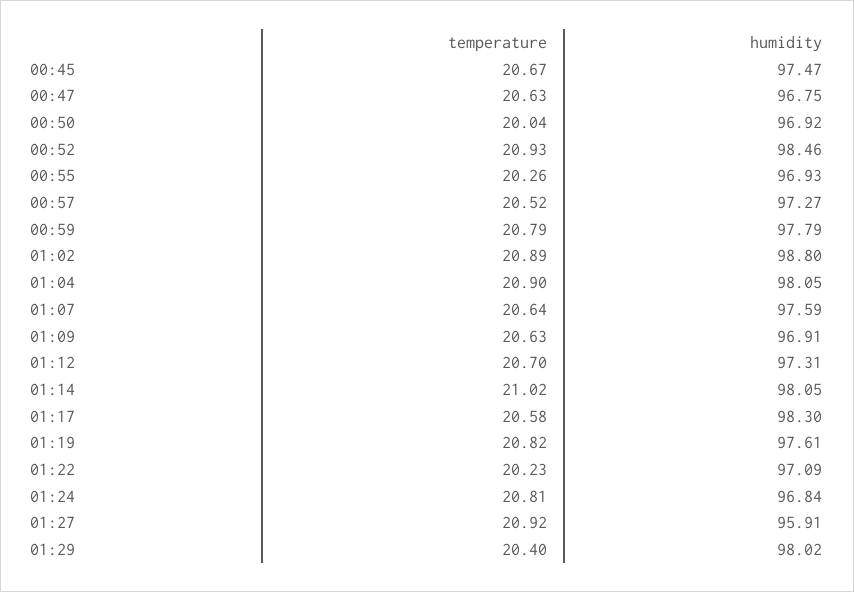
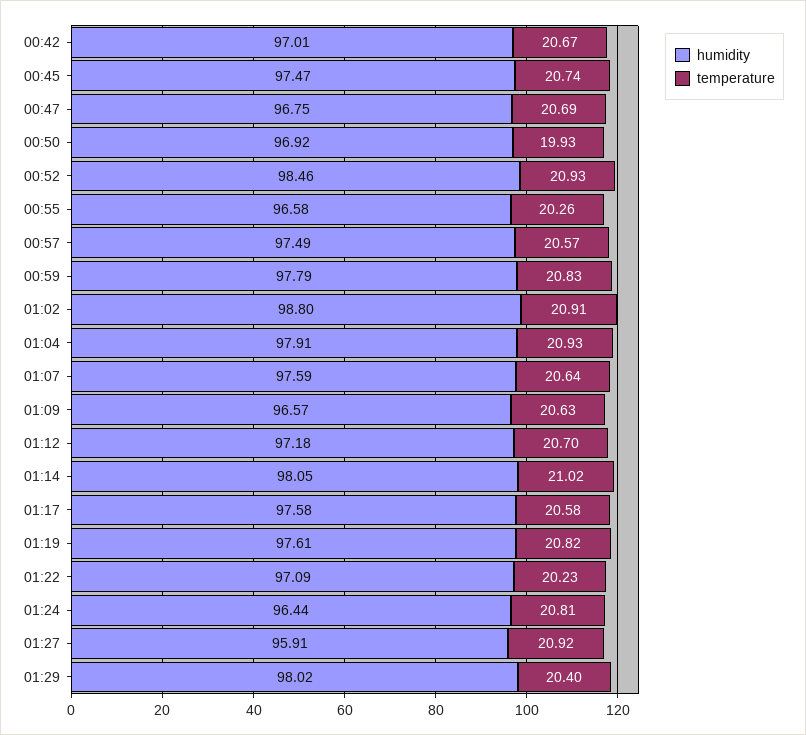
  {
    "temperature": {
-     "00:45": 20.67,
+     "00:45": 20.74,
-     "00:47": 20.63,
+     "00:47": 20.69,
-     "00:50": 20.04,
+     "00:50": 19.93,
      "00:52": 20.93,
      "00:55": 20.26,
-     "00:57": 20.52,
+     "00:57": 20.57,
-     "00:59": 20.79,
+     "00:59": 20.83,
-     "01:02": 20.89,
+     "01:02": 20.91,
-     "01:04": 20.9,
+     "01:04": 20.93,
      "01:07": 20.64,
      "01:09": 20.63,
      "01:12": 20.7,
      "01:14": 21.02,
      "01:17": 20.58,
      "01:19": 20.82,
      "01:22": 20.23,
      "01:24": 20.81,
      "01:27": 20.92,
-     "01:29": 20.4
+     "01:29": 20.4,
+     "00:42": 20.67
    },
    "humidity": {
      "00:45": 97.47,
      "00:47": 96.75,
      "00:50": 96.92,
      "00:52": 98.46,
-     "00:55": 96.93,
+     "00:55": 96.58,
-     "00:57": 97.27,
+     "00:57": 97.49,
      "00:59": 97.79,
      "01:02": 98.8,
-     "01:04": 98.05,
+     "01:04": 97.91,
      "01:07": 97.59,
-     "01:09": 96.91,
+     "01:09": 96.57,
-     "01:12": 97.31,
+     "01:12": 97.18,
      "01:14": 98.05,
-     "01:17": 98.3,
+     "01:17": 97.58,
      "01:19": 97.61,
      "01:22": 97.09,
-     "01:24": 96.84,
+     "01:24": 96.44,
      "01:27": 95.91,
-     "01:29": 98.02
+     "01:29": 98.02,
+     "00:42": 97.01
    }
  }

